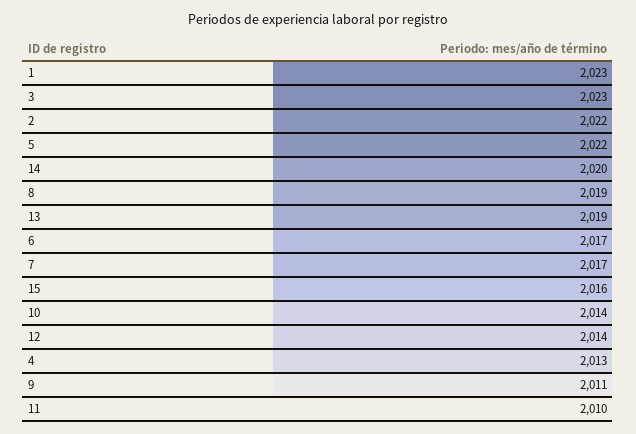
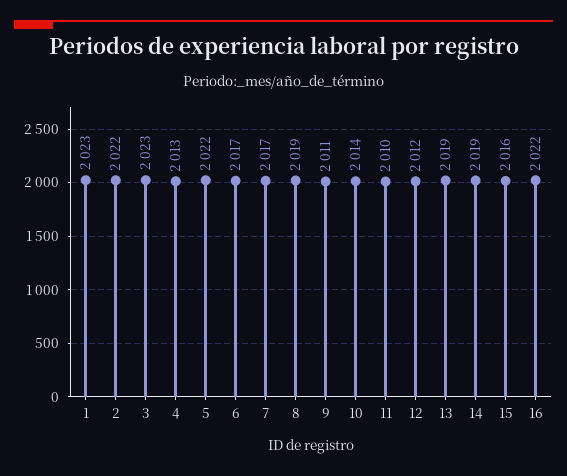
  {
    "1": 2023,
    "3": 2023,
    "2": 2022,
    "5": 2022,
-   "14": 2020,
+   "14": 2019,
    "8": 2019,
    "13": 2019,
    "6": 2017,
    "7": 2017,
    "15": 2016,
    "10": 2014,
-   "12": 2014,
+   "12": 2012,
    "4": 2013,
    "9": 2011,
-   "11": 2010
+   "11": 2010,
+   "16": 2022
  }

